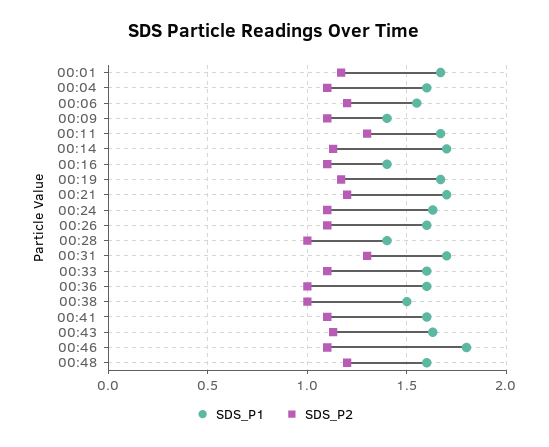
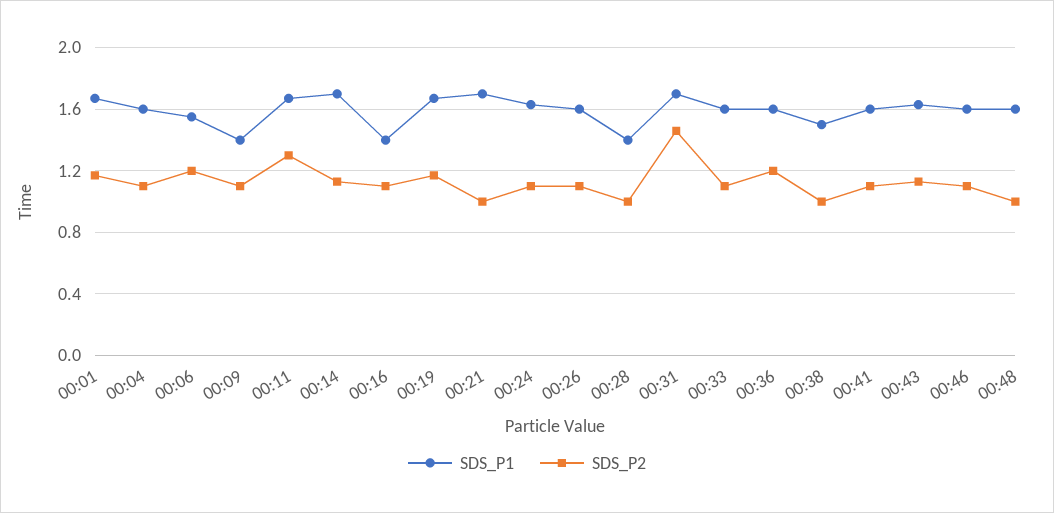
  {
    "SDS_P1": {
      "00:01": 1.65,
      "00:04": 1.6,
      "00:06": 1.55,
      "00:09": 1.4,
      "00:11": 1.65,
      "00:14": 1.7,
      "00:16": 1.4,
      "00:19": 1.65,
      "00:21": 1.7,
      "00:24": 1.65,
      "00:26": 1.6,
      "00:28": 1.4,
      "00:31": 1.7,
      "00:33": 1.6,
      "00:36": 1.6,
      "00:38": 1.5,
      "00:41": 1.6,
      "00:43": 1.65,
-     "00:46": 1.8,
+     "00:46": 1.6,
      "00:48": 1.6
    },
    "SDS_P2": {
      "00:01": 1.15,
      "00:04": 1.1,
      "00:06": 1.2,
      "00:09": 1.1,
      "00:11": 1.3,
      "00:14": 1.15,
      "00:16": 1.1,
      "00:19": 1.15,
-     "00:21": 1.2,
+     "00:21": 1,
      "00:24": 1.1,
      "00:26": 1.1,
      "00:28": 1,
-     "00:31": 1.3,
+     "00:31": 1.45,
      "00:33": 1.1,
-     "00:36": 1,
+     "00:36": 1.2,
      "00:38": 1,
      "00:41": 1.1,
      "00:43": 1.15,
      "00:46": 1.1,
-     "00:48": 1.2
+     "00:48": 1
    }
  }

